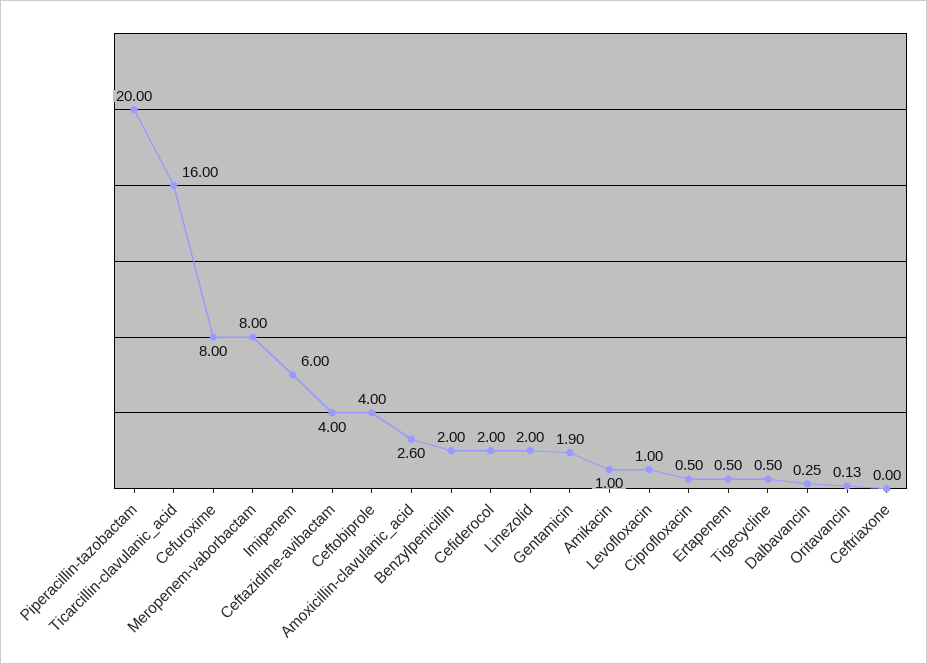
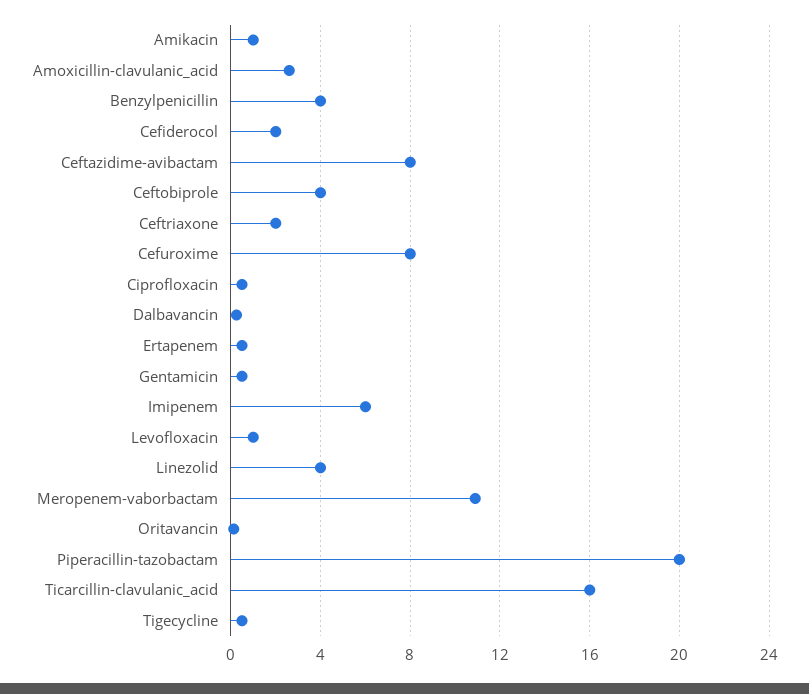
  {
    "Piperacillin-tazobactam": 20,
    "Ticarcillin-clavulanic_acid": 16,
    "Cefuroxime": 8,
-   "Meropenem-vaborbactam": 8,
+   "Meropenem-vaborbactam": 11,
    "Imipenem": 6,
-   "Ceftazidime-avibactam": 4,
+   "Ceftazidime-avibactam": 8,
    "Ceftobiprole": 4,
    "Amoxicillin-clavulanic_acid": 2.6,
-   "Benzylpenicillin": 2,
+   "Benzylpenicillin": 4,
    "Cefiderocol": 2,
-   "Linezolid": 2,
+   "Linezolid": 4,
-   "Gentamicin": 1.9,
+   "Gentamicin": 0.5,
    "Amikacin": 1,
    "Levofloxacin": 1,
    "Ciprofloxacin": 0.5,
    "Ertapenem": 0.5,
    "Tigecycline": 0.5,
    "Dalbavancin": 0.25,
    "Oritavancin": 0.13,
-   "Ceftriaxone": 0
+   "Ceftriaxone": 2
  }

